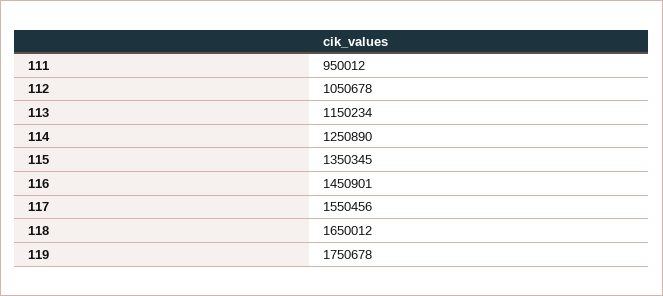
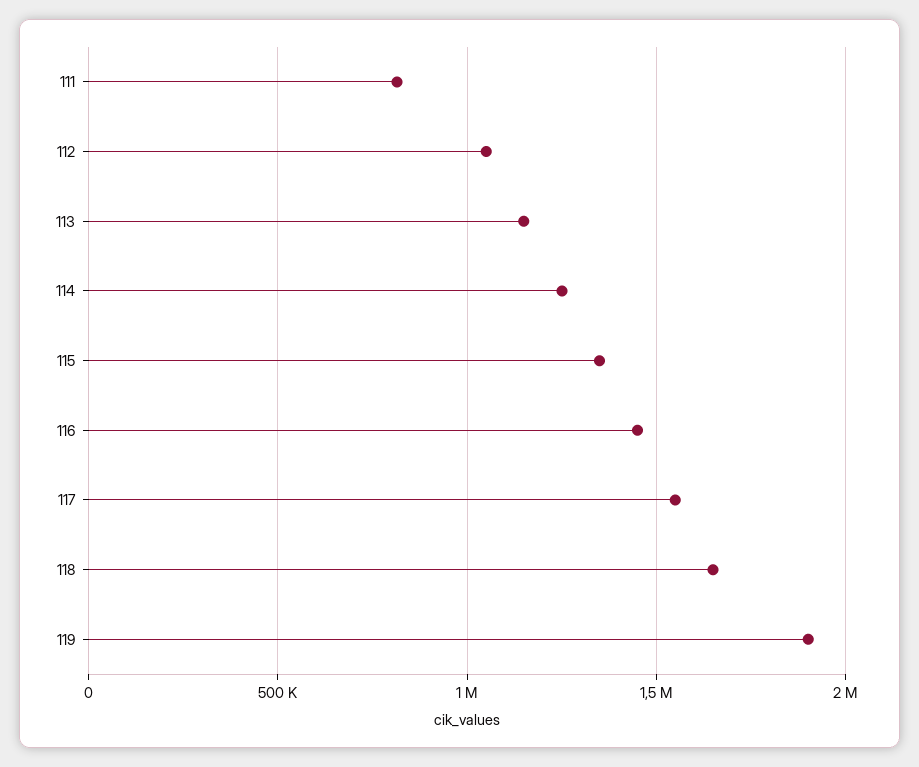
  {
-   "111": 950012,
+   "111": 800000,
    "112": 1050678,
    "113": 1150234,
    "114": 1250890,
    "115": 1350345,
    "116": 1450901,
    "117": 1550456,
    "118": 1650012,
-   "119": 1750678
+   "119": 1900000
  }

